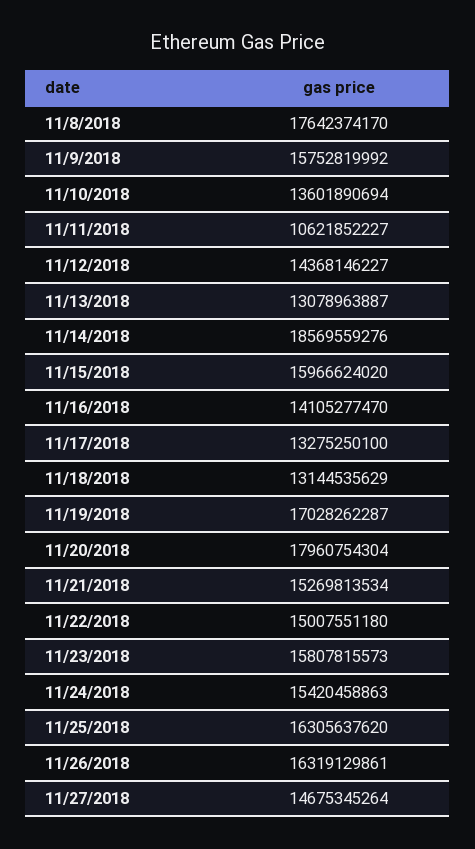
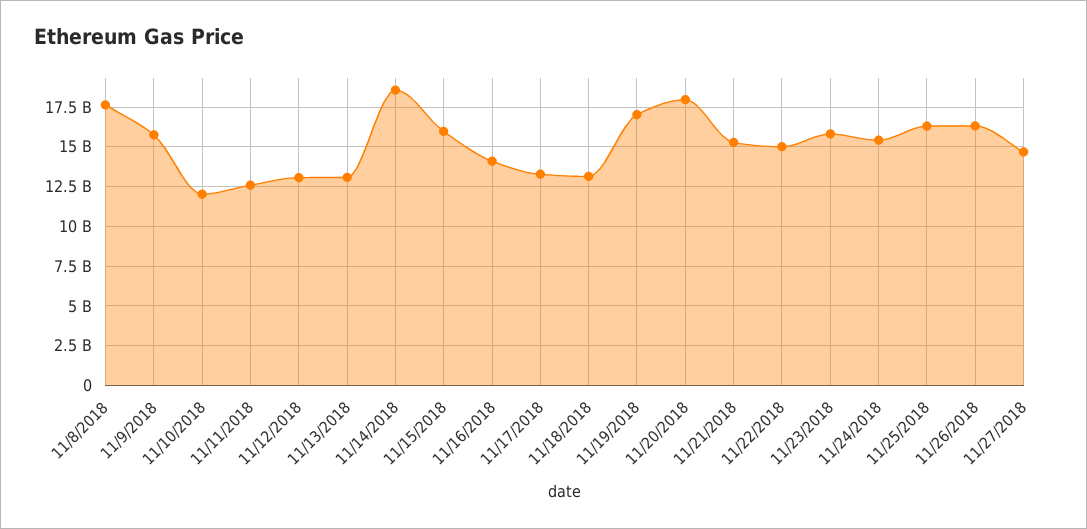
  {
    "11/8/2018": 17642374170,
    "11/9/2018": 15752819992,
-   "11/10/2018": 13601890694,
+   "11/10/2018": 12000000000,
-   "11/11/2018": 10621852227,
+   "11/11/2018": 12500000000,
-   "11/12/2018": 14368146227,
+   "11/12/2018": 13000000000,
    "11/13/2018": 13078963887,
    "11/14/2018": 18569559276,
    "11/15/2018": 15966624020,
    "11/16/2018": 14105277470,
    "11/17/2018": 13275250100,
    "11/18/2018": 13144535629,
    "11/19/2018": 17028262287,
    "11/20/2018": 17960754304,
    "11/21/2018": 15269813534,
    "11/22/2018": 15007551180,
    "11/23/2018": 15807815573,
    "11/24/2018": 15420458863,
    "11/25/2018": 16305637620,
    "11/26/2018": 16319129861,
    "11/27/2018": 14675345264
  }

